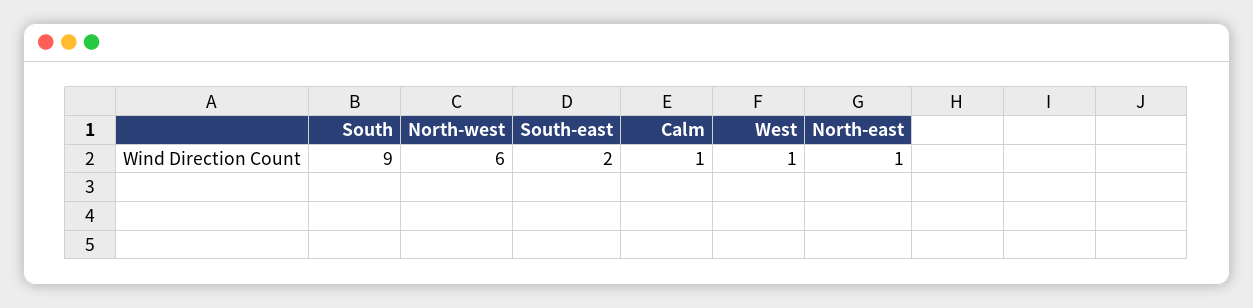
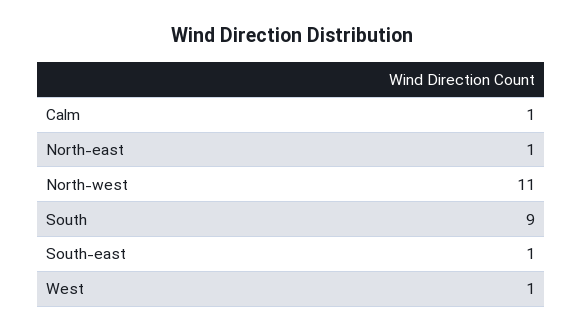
  {
    "South": 9,
-   "North-west": 6,
+   "North-west": 11,
-   "South-east": 2,
+   "South-east": 1,
    "Calm": 1,
    "West": 1,
    "North-east": 1
  }

